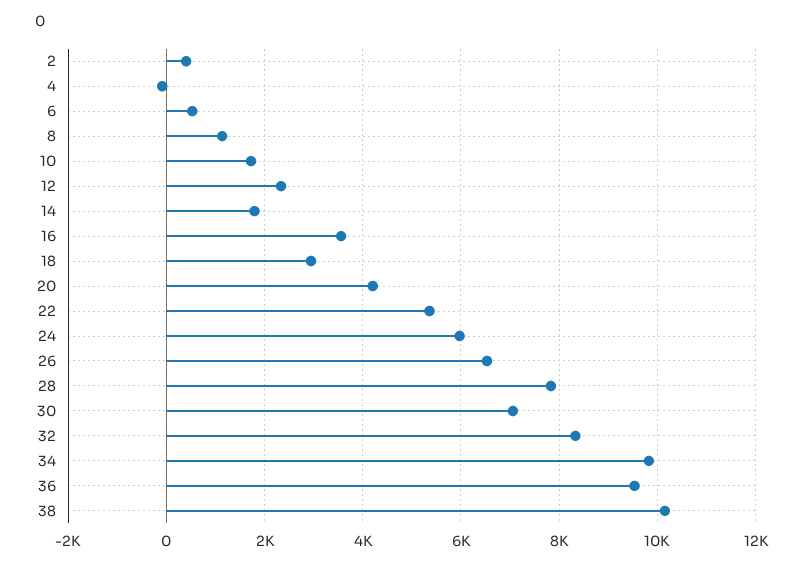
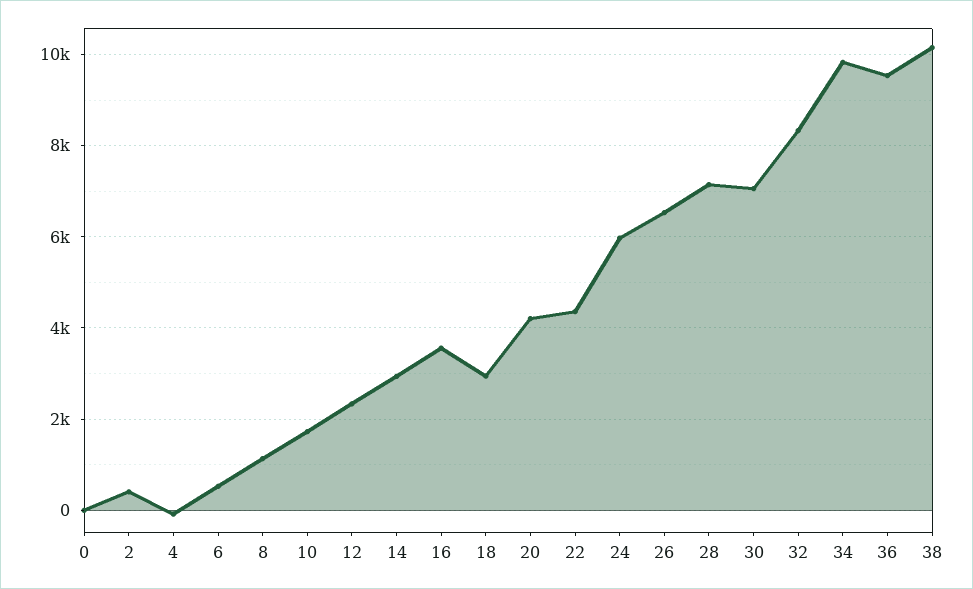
  {
    "2": 400,
    "4": 0,
    "6": 600,
    "8": 1200,
    "10": 1800,
    "12": 2400,
-   "14": 1800,
+   "14": 3000,
    "16": 3600,
    "18": 3000,
    "20": 4200,
-   "22": 5400,
+   "22": 4400,
    "24": 6000,
    "26": 6600,
-   "28": 7800,
+   "28": 7200,
    "30": 7000,
    "32": 8400,
    "34": 9800,
    "36": 9600,
-   "38": 10200
+   "38": 10200,
+   "0": 0
  }

